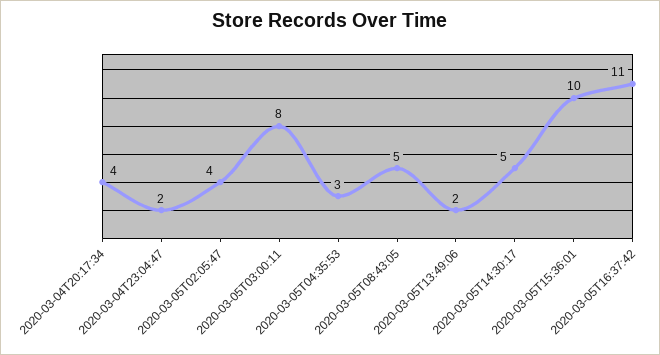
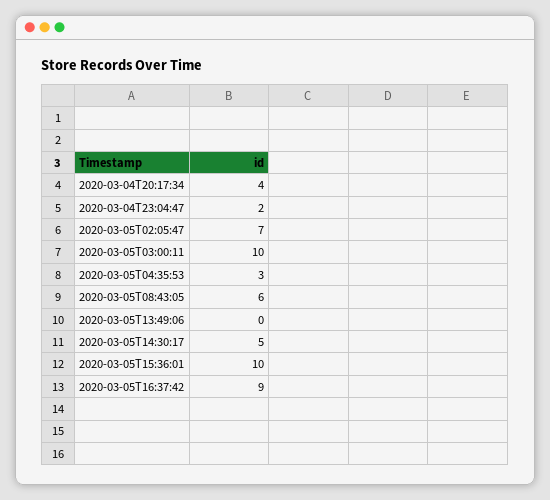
  {
    "2020-03-04T20:17:34": 4,
    "2020-03-04T23:04:47": 2,
-   "2020-03-05T02:05:47": 4,
+   "2020-03-05T02:05:47": 7,
-   "2020-03-05T03:00:11": 8,
+   "2020-03-05T03:00:11": 10,
    "2020-03-05T04:35:53": 3,
-   "2020-03-05T08:43:05": 5,
+   "2020-03-05T08:43:05": 6,
-   "2020-03-05T13:49:06": 2,
+   "2020-03-05T13:49:06": 0,
    "2020-03-05T14:30:17": 5,
    "2020-03-05T15:36:01": 10,
-   "2020-03-05T16:37:42": 11
+   "2020-03-05T16:37:42": 9
  }

